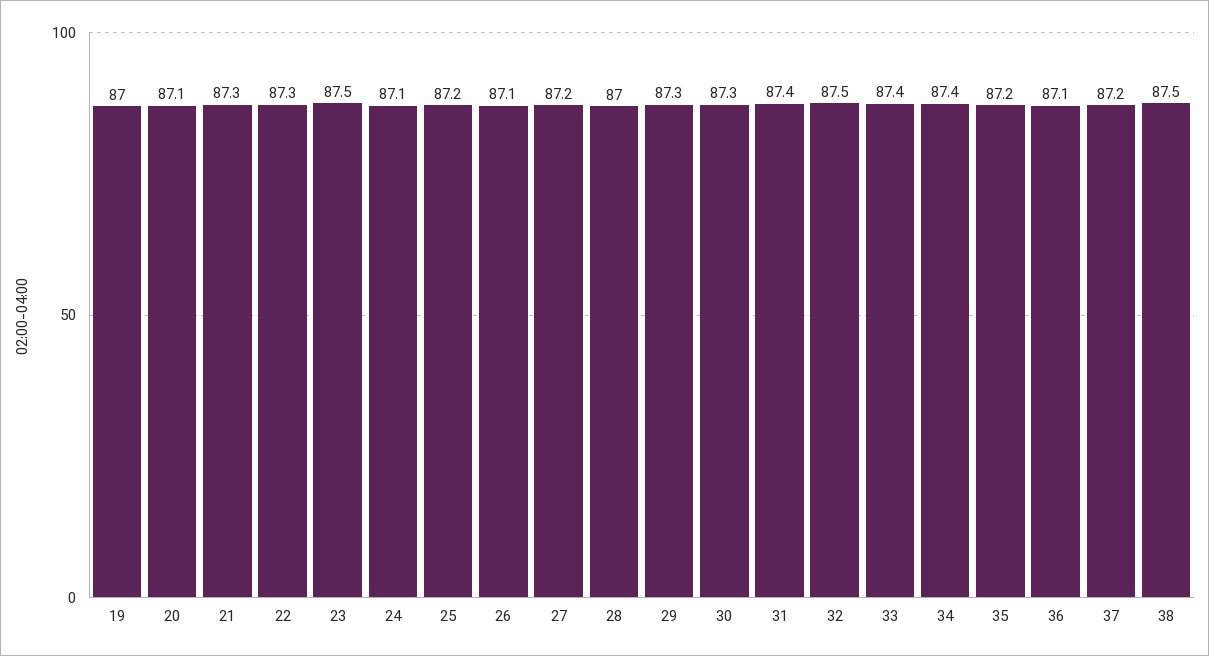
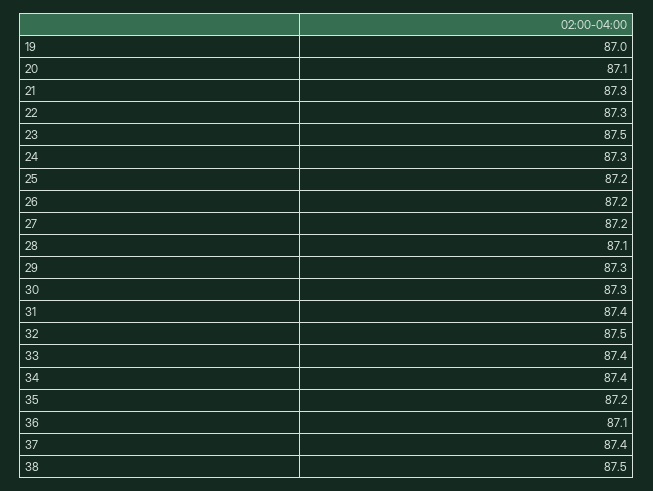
  {
    "19": 87,
    "20": 87.1,
    "21": 87.3,
    "22": 87.3,
    "23": 87.5,
-   "24": 87.1,
+   "24": 87.3,
    "25": 87.2,
-   "26": 87.1,
+   "26": 87.2,
    "27": 87.2,
-   "28": 87,
+   "28": 87.1,
    "29": 87.3,
    "30": 87.3,
    "31": 87.4,
    "32": 87.5,
    "33": 87.4,
    "34": 87.4,
    "35": 87.2,
    "36": 87.1,
-   "37": 87.2,
+   "37": 87.4,
    "38": 87.5
  }

